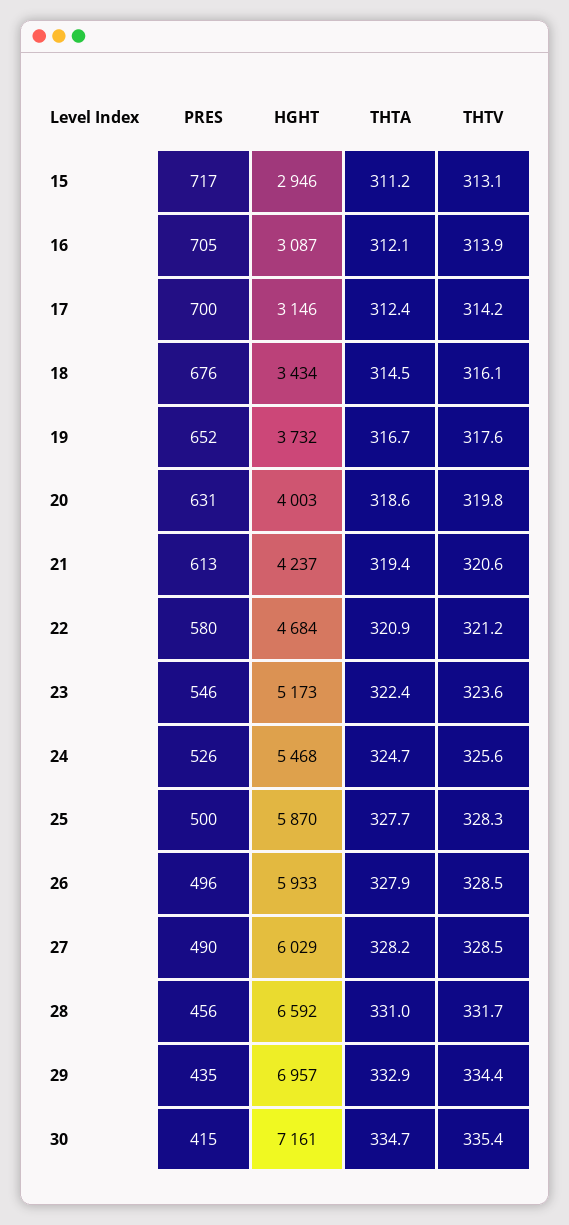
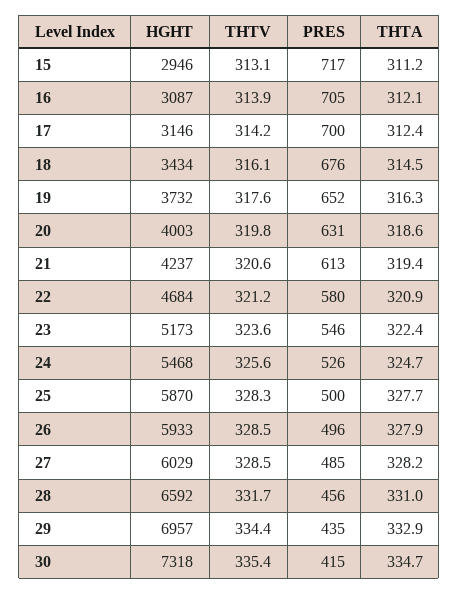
  {
    "PRES": {
      "15": 717,
      "16": 705,
      "17": 700,
      "18": 676,
      "19": 652,
      "20": 631,
      "21": 613,
      "22": 580,
      "23": 546,
      "24": 526,
      "25": 500,
      "26": 496,
-     "27": 490,
+     "27": 485,
      "28": 456,
      "29": 435,
      "30": 415
    },
    "HGHT": {
      "15": 2946,
      "16": 3087,
      "17": 3146,
      "18": 3434,
      "19": 3732,
      "20": 4003,
      "21": 4237,
      "22": 4684,
      "23": 5173,
      "24": 5468,
      "25": 5870,
      "26": 5933,
      "27": 6029,
      "28": 6592,
      "29": 6957,
-     "30": 7161
+     "30": 7318
    },
    "THTA": {
      "15": 311.2,
      "16": 312.1,
      "17": 312.4,
      "18": 314.5,
-     "19": 316.7,
+     "19": 316.3,
      "20": 318.6,
      "21": 319.4,
      "22": 320.9,
      "23": 322.4,
      "24": 324.7,
      "25": 327.7,
      "26": 327.9,
      "27": 328.2,
      "28": 331,
      "29": 332.9,
      "30": 334.7
    },
    "THTV": {
      "15": 313.1,
      "16": 313.9,
      "17": 314.2,
      "18": 316.1,
      "19": 317.6,
      "20": 319.8,
      "21": 320.6,
      "22": 321.2,
      "23": 323.6,
      "24": 325.6,
      "25": 328.3,
      "26": 328.5,
      "27": 328.5,
      "28": 331.7,
      "29": 334.4,
      "30": 335.4
    }
  }

